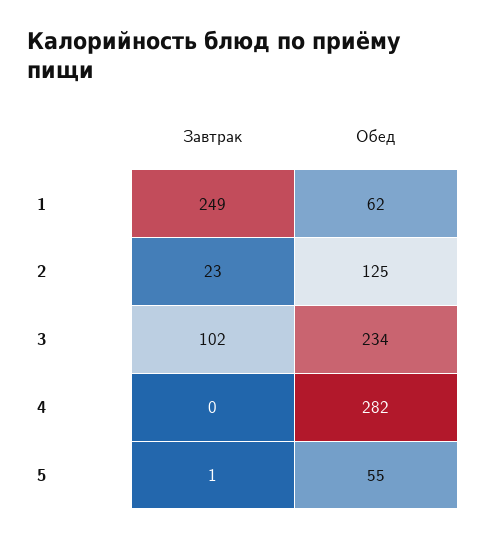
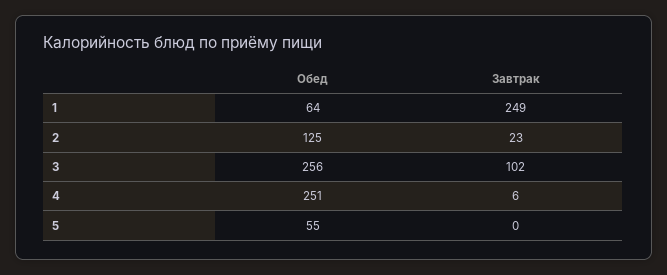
  {
    "Завтрак": {
      "1": 249,
      "2": 23,
      "3": 102,
-     "4": 0,
+     "4": 6,
-     "5": 1
+     "5": 0
    },
    "Обед": {
-     "1": 62,
+     "1": 64,
      "2": 125,
-     "3": 234,
+     "3": 256,
-     "4": 282,
+     "4": 251,
      "5": 55
    }
  }

